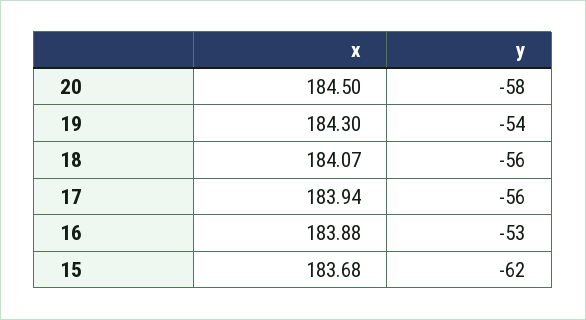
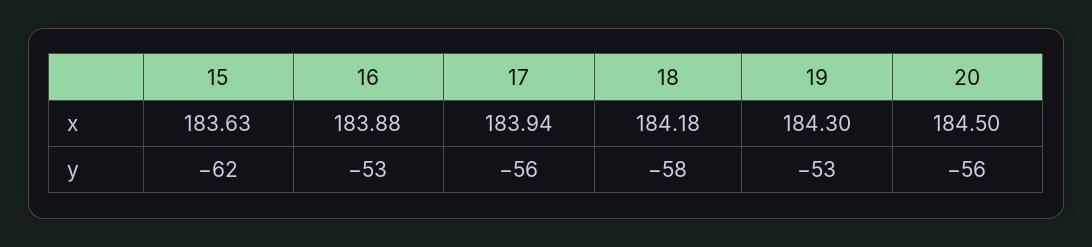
  {
    "x": {
      "20": 184.5,
      "19": 184.3,
-     "18": 184.07,
+     "18": 184.18,
      "17": 183.94,
      "16": 183.88,
-     "15": 183.68
+     "15": 183.63
    },
    "y": {
-     "20": -58,
+     "20": -56,
-     "19": -54,
+     "19": -53,
-     "18": -56,
+     "18": -58,
      "17": -56,
      "16": -53,
      "15": -62
    }
  }

